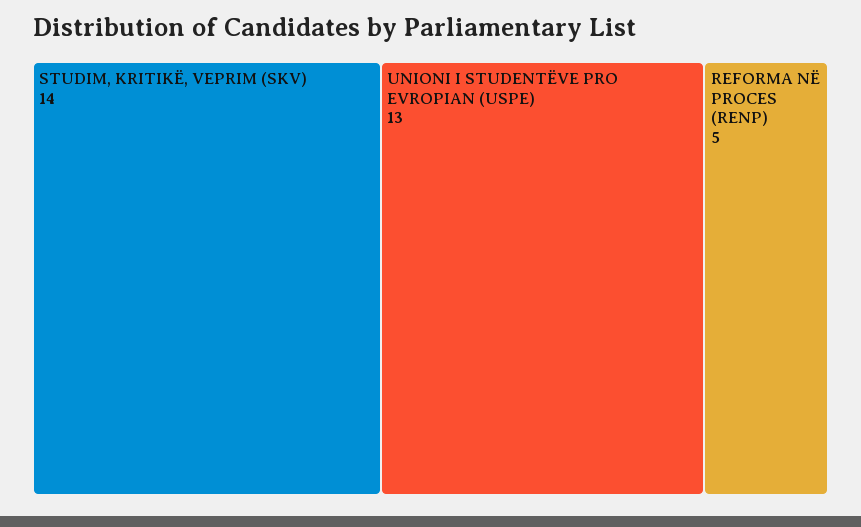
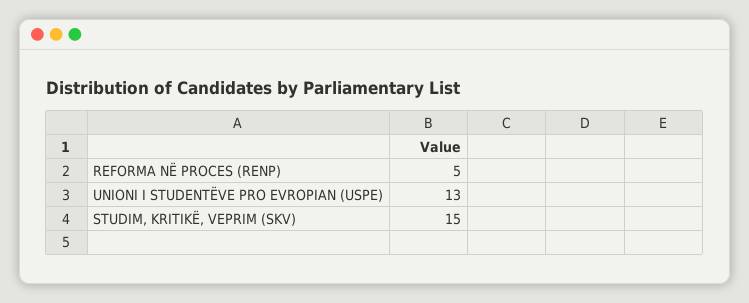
  {
-   "STUDIM, KRITIKË, VEPRIM (SKV)": 14,
+   "STUDIM, KRITIKË, VEPRIM (SKV)": 15,
    "UNIONI I STUDENTËVE PRO EVROPIAN (USPE)": 13,
    "REFORMA NË PROCES (RENP)": 5
  }

